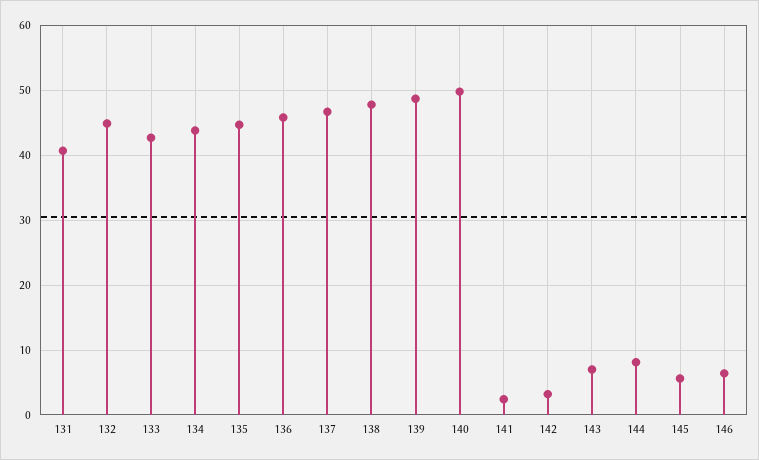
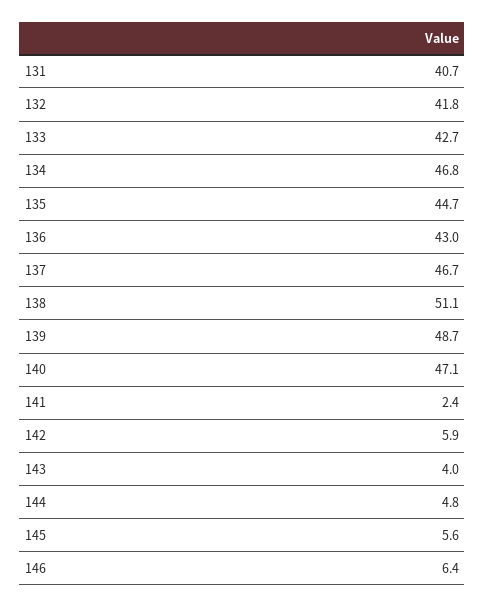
  {
    "131": 40.7,
-   "132": 45,
+   "132": 41.8,
    "133": 42.7,
-   "134": 44,
+   "134": 46.8,
    "135": 44.7,
-   "136": 46,
+   "136": 43,
    "137": 46.7,
-   "138": 48,
+   "138": 51.1,
    "139": 48.7,
-   "140": 50,
+   "140": 47.1,
    "141": 2.4,
-   "142": 3,
+   "142": 5.9,
-   "143": 7,
+   "143": 4,
-   "144": 8,
+   "144": 4.8,
    "145": 5.6,
    "146": 6.4
  }

